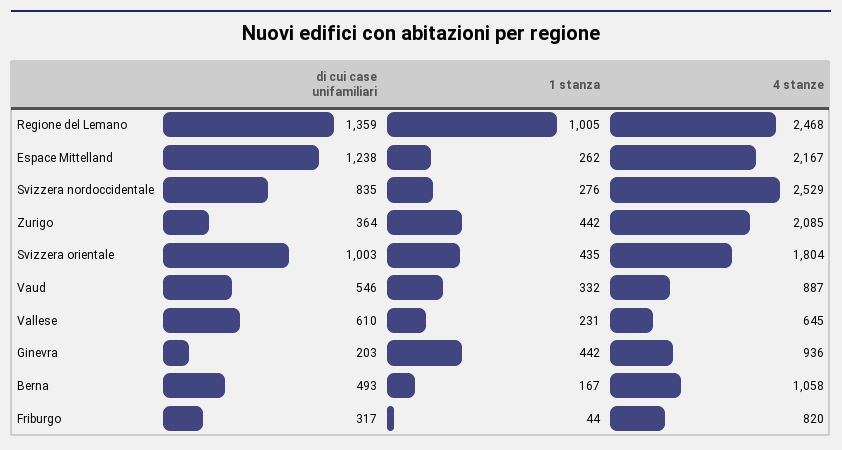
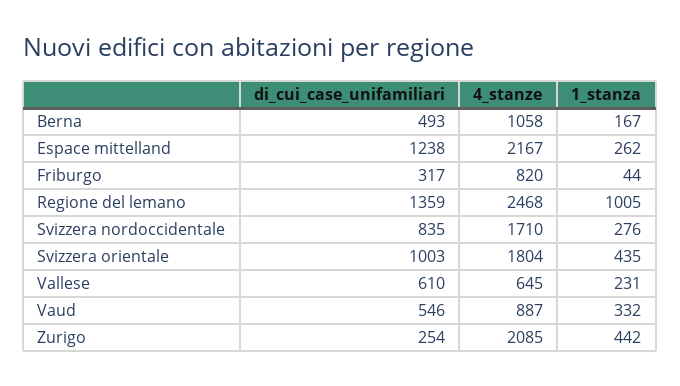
  {
    "di cui case unifamiliari": {
      "Regione del Lemano": 1359,
      "Espace Mittelland": 1238,
      "Svizzera nordoccidentale": 835,
-     "Zurigo": 364,
+     "Zurigo": 254,
      "Svizzera orientale": 1003,
      "Vaud": 546,
      "Vallese": 610,
-     "Ginevra": 203,
      "Berna": 493,
      "Friburgo": 317
    },
    "1 stanza": {
      "Regione del Lemano": 1005,
      "Espace Mittelland": 262,
      "Svizzera nordoccidentale": 276,
      "Zurigo": 442,
      "Svizzera orientale": 435,
      "Vaud": 332,
      "Vallese": 231,
-     "Ginevra": 442,
      "Berna": 167,
      "Friburgo": 44
    },
    "4 stanze": {
      "Regione del Lemano": 2468,
      "Espace Mittelland": 2167,
-     "Svizzera nordoccidentale": 2529,
+     "Svizzera nordoccidentale": 1710,
      "Zurigo": 2085,
      "Svizzera orientale": 1804,
      "Vaud": 887,
      "Vallese": 645,
-     "Ginevra": 936,
      "Berna": 1058,
      "Friburgo": 820
    }
  }

